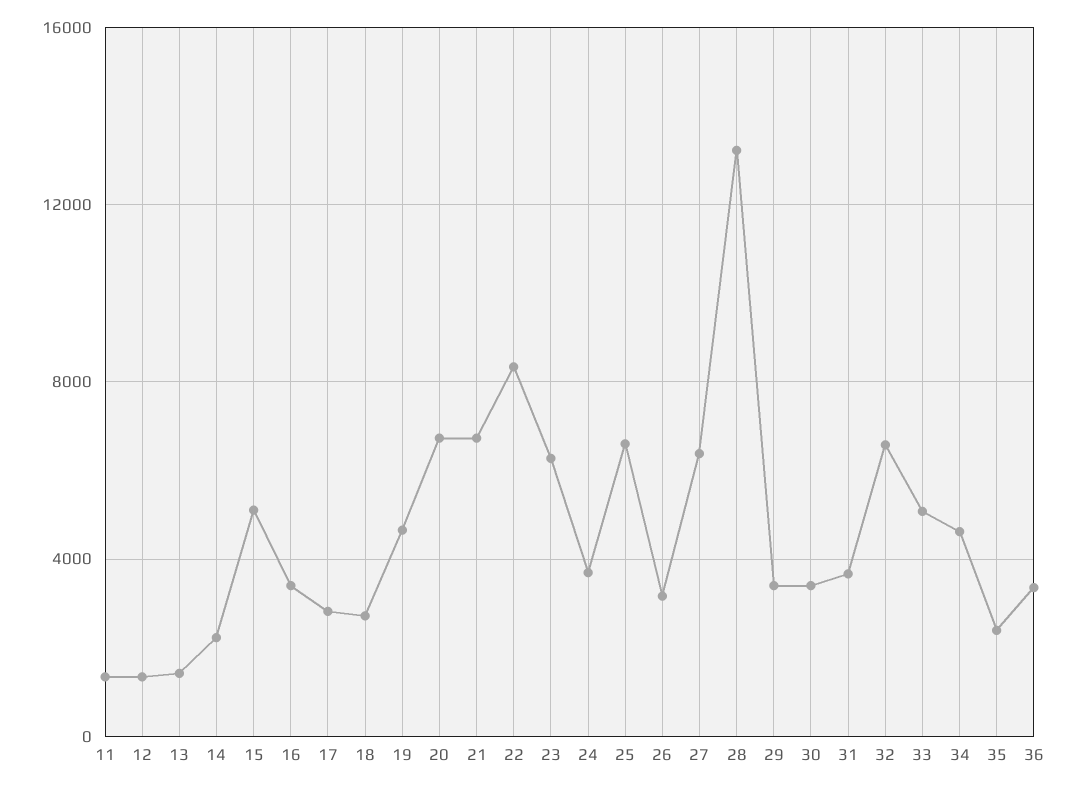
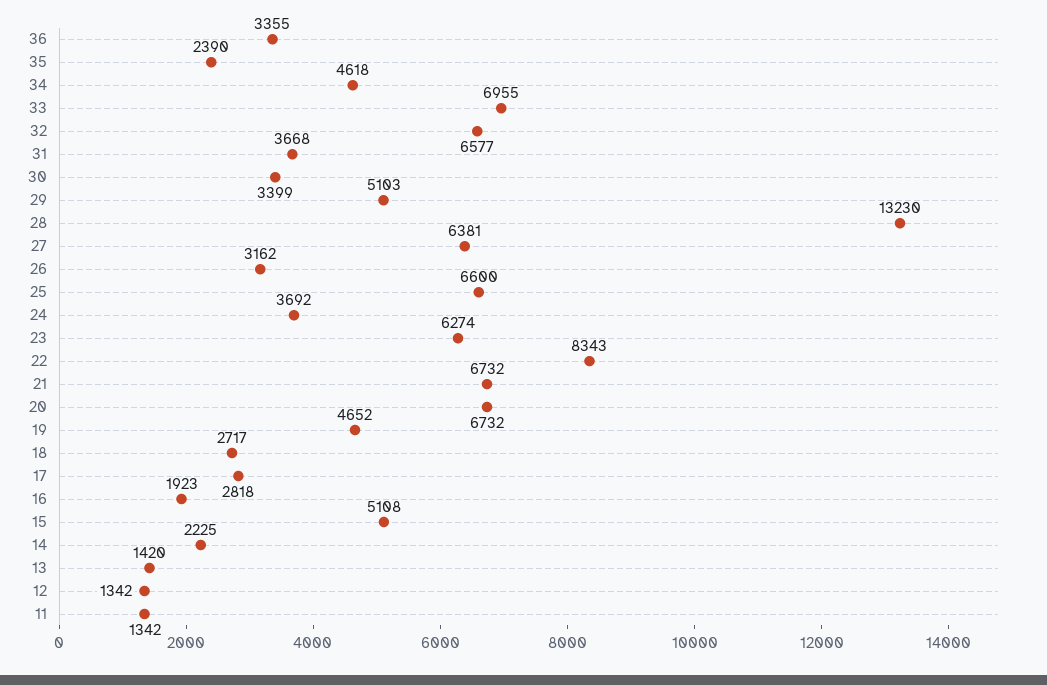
  {
    "11": 1342,
    "12": 1342,
    "13": 1420,
    "14": 2225,
    "15": 5108,
-   "16": 3500,
+   "16": 1923,
    "17": 2818,
    "18": 2717,
    "19": 4652,
    "20": 6732,
    "21": 6732,
    "22": 8343,
    "23": 6274,
    "24": 3692,
    "25": 6600,
    "26": 3162,
    "27": 6381,
    "28": 13230,
-   "29": 3500,
+   "29": 5103,
    "30": 3399,
    "31": 3668,
    "32": 6577,
-   "33": 5000,
+   "33": 6955,
    "34": 4618,
    "35": 2390,
    "36": 3355
  }

